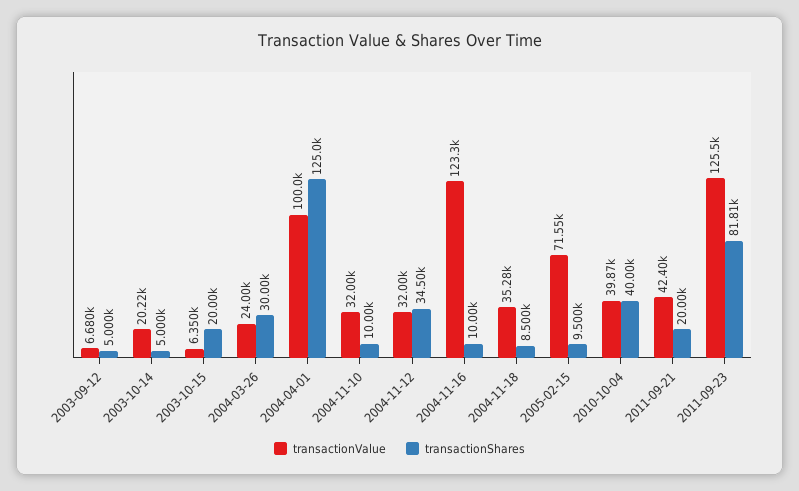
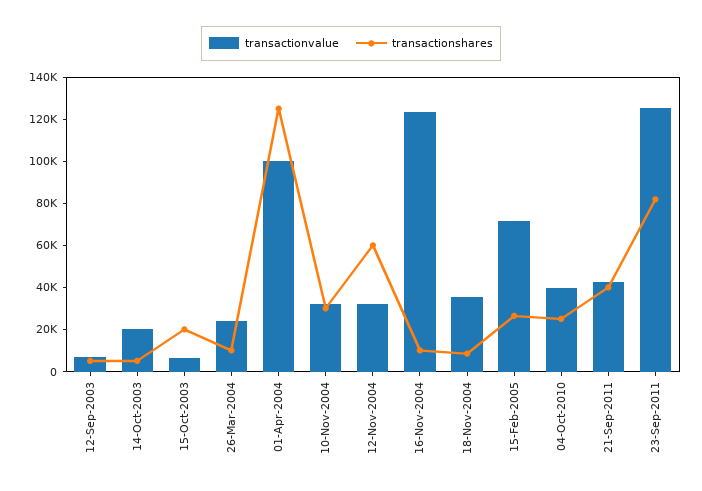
  {
    "transactionValue": {
      "2003-09-12": 6680,
      "2003-10-14": 20220,
      "2003-10-15": 6350,
      "2004-03-26": 24000,
      "2004-04-01": 100000,
      "2004-11-10": 32000,
      "2004-11-12": 32000,
      "2004-11-16": 123300,
      "2004-11-18": 35280,
      "2005-02-15": 71550,
      "2010-10-04": 39870,
      "2011-09-21": 42400,
      "2011-09-23": 125500
    },
    "transactionShares": {
      "2003-09-12": 5000,
      "2003-10-14": 5000,
      "2003-10-15": 20000,
-     "2004-03-26": 30000,
+     "2004-03-26": 10000,
      "2004-04-01": 125000,
-     "2004-11-10": 10000,
+     "2004-11-10": 30000,
-     "2004-11-12": 34500,
+     "2004-11-12": 60000,
      "2004-11-16": 10000,
      "2004-11-18": 8500,
-     "2005-02-15": 9500,
+     "2005-02-15": 25000,
-     "2010-10-04": 40000,
+     "2010-10-04": 25000,
-     "2011-09-21": 20000,
+     "2011-09-21": 40000,
      "2011-09-23": 81810
    }
  }

